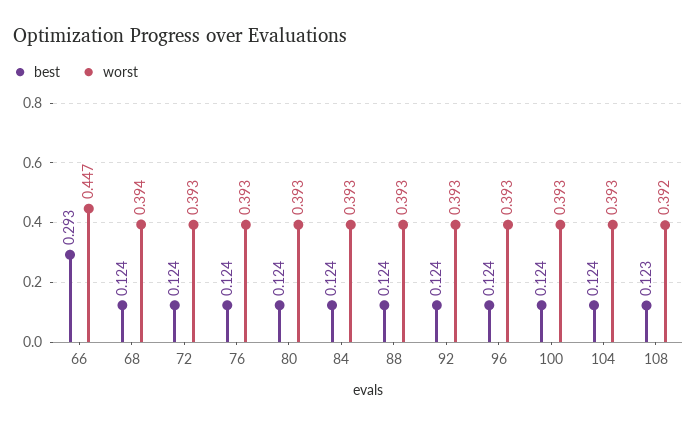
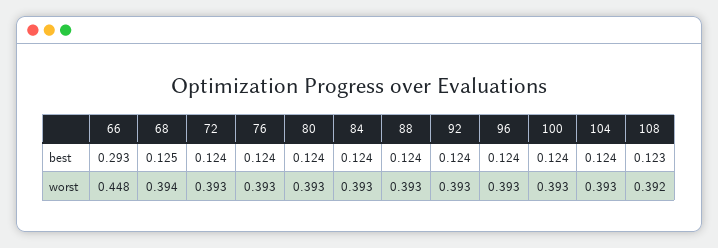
  {
    "best": {
      "66": 0.293,
-     "68": 0.124,
+     "68": 0.125,
      "72": 0.124,
      "76": 0.124,
      "80": 0.124,
      "84": 0.124,
      "88": 0.124,
      "92": 0.124,
      "96": 0.124,
      "100": 0.124,
      "104": 0.124,
      "108": 0.123
    },
    "worst": {
-     "66": 0.447,
+     "66": 0.448,
      "68": 0.394,
      "72": 0.393,
      "76": 0.393,
      "80": 0.393,
      "84": 0.393,
      "88": 0.393,
      "92": 0.393,
      "96": 0.393,
      "100": 0.393,
      "104": 0.393,
      "108": 0.392
    }
  }

